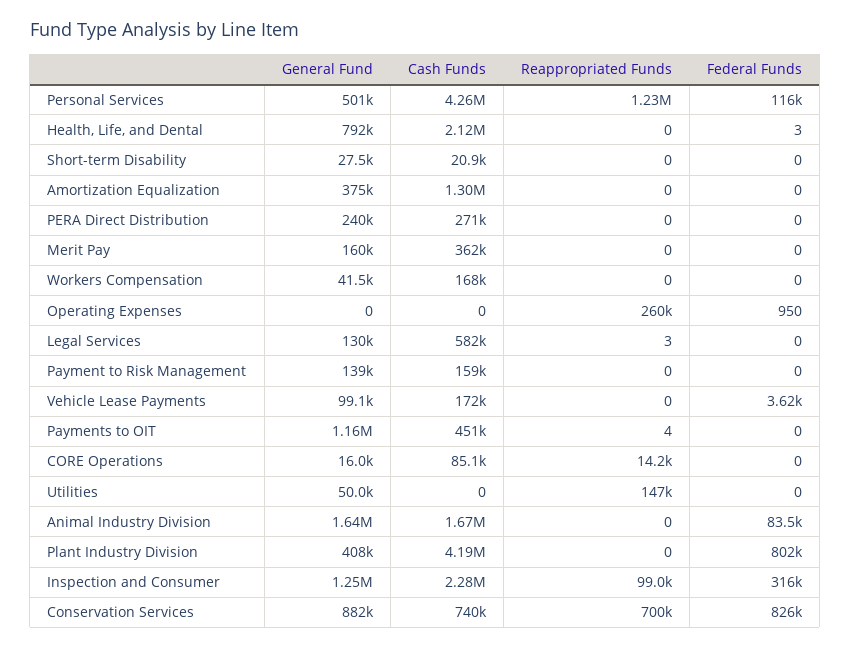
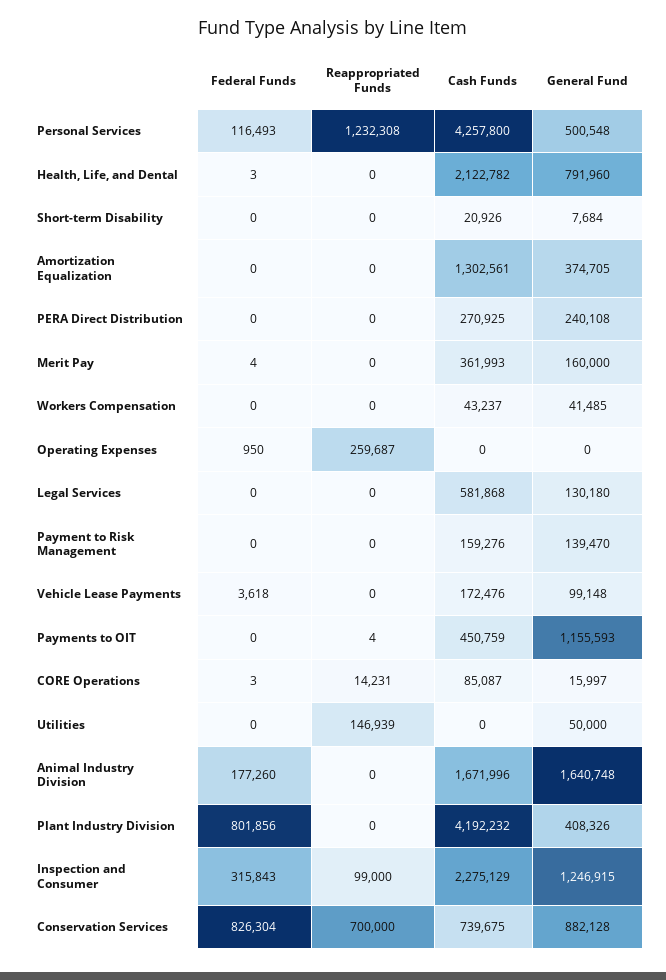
  {
    "General Fund": {
      "Personal Services": 500548,
      "Health, Life, and Dental": 791960,
-     "Short-term Disability": 27500,
+     "Short-term Disability": 7684,
      "Amortization Equalization": 374705,
      "PERA Direct Distribution": 240108,
      "Merit Pay": 160000,
      "Workers Compensation": 41485,
      "Operating Expenses": 0,
      "Legal Services": 130180,
      "Payment to Risk Management": 139470,
      "Vehicle Lease Payments": 99148,
      "Payments to OIT": 1155593,
      "CORE Operations": 15997,
      "Utilities": 50000,
      "Animal Industry Division": 1640748,
      "Plant Industry Division": 408326,
      "Inspection and Consumer": 1246915,
      "Conservation Services": 882128
    },
    "Cash Funds": {
      "Personal Services": 4257800,
      "Health, Life, and Dental": 2122782,
      "Short-term Disability": 20926,
      "Amortization Equalization": 1302561,
      "PERA Direct Distribution": 270925,
      "Merit Pay": 361993,
-     "Workers Compensation": 168000,
+     "Workers Compensation": 43237,
      "Operating Expenses": 0,
      "Legal Services": 581868,
      "Payment to Risk Management": 159276,
      "Vehicle Lease Payments": 172476,
      "Payments to OIT": 450759,
      "CORE Operations": 85087,
      "Utilities": 0,
      "Animal Industry Division": 1671996,
      "Plant Industry Division": 4192232,
      "Inspection and Consumer": 2275129,
      "Conservation Services": 739675
    },
    "Reappropriated Funds": {
      "Personal Services": 1232308,
      "Health, Life, and Dental": 0,
      "Short-term Disability": 0,
      "Amortization Equalization": 0,
      "PERA Direct Distribution": 0,
      "Merit Pay": 0,
      "Workers Compensation": 0,
      "Operating Expenses": 259687,
-     "Legal Services": 3,
+     "Legal Services": 0,
      "Payment to Risk Management": 0,
      "Vehicle Lease Payments": 0,
      "Payments to OIT": 4,
      "CORE Operations": 14231,
      "Utilities": 146939,
      "Animal Industry Division": 0,
      "Plant Industry Division": 0,
      "Inspection and Consumer": 99000,
      "Conservation Services": 700000
    },
    "Federal Funds": {
      "Personal Services": 116493,
      "Health, Life, and Dental": 3,
      "Short-term Disability": 0,
      "Amortization Equalization": 0,
      "PERA Direct Distribution": 0,
-     "Merit Pay": 0,
+     "Merit Pay": 4,
      "Workers Compensation": 0,
      "Operating Expenses": 950,
      "Legal Services": 0,
      "Payment to Risk Management": 0,
      "Vehicle Lease Payments": 3618,
      "Payments to OIT": 0,
-     "CORE Operations": 0,
+     "CORE Operations": 3,
      "Utilities": 0,
-     "Animal Industry Division": 83500,
+     "Animal Industry Division": 177260,
      "Plant Industry Division": 801856,
      "Inspection and Consumer": 315843,
      "Conservation Services": 826304
    }
  }

